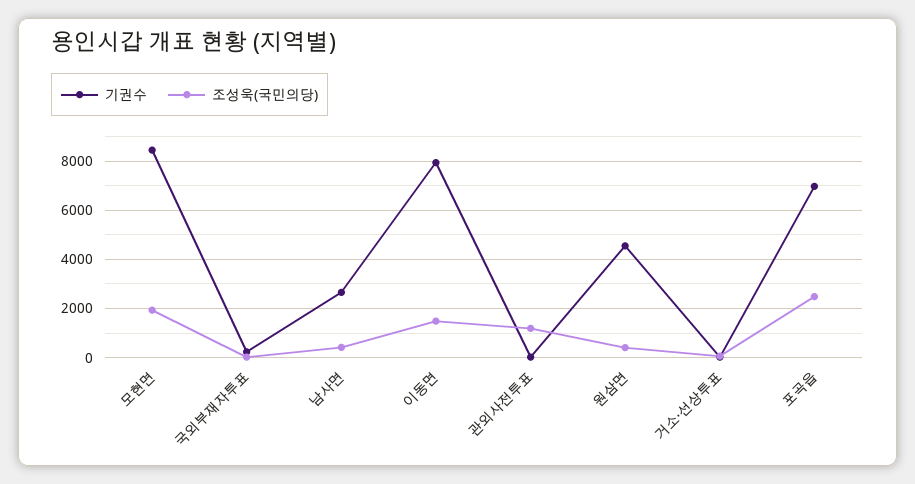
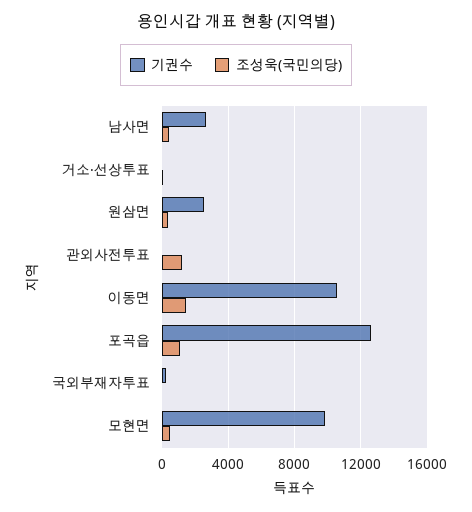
  {
    "기권수": {
-     "모현면": 8500,
+     "모현면": 10000,
      "국외부재자투표": 250,
      "남사면": 2750,
-     "이동면": 8000,
+     "이동면": 10500,
      "관외사전투표": 0,
-     "원삼면": 4500,
+     "원삼면": 2500,
      "거소·선상투표": 0,
-     "포곡읍": 7000
+     "포곡읍": 12500
    },
    "조성욱(국민의당)": {
-     "모현면": 2000,
+     "모현면": 500,
      "국외부재자투표": 0,
      "남사면": 500,
      "이동면": 1500,
      "관외사전투표": 1250,
      "원삼면": 500,
      "거소·선상투표": 0,
-     "포곡읍": 2500
+     "포곡읍": 1000
    }
  }

